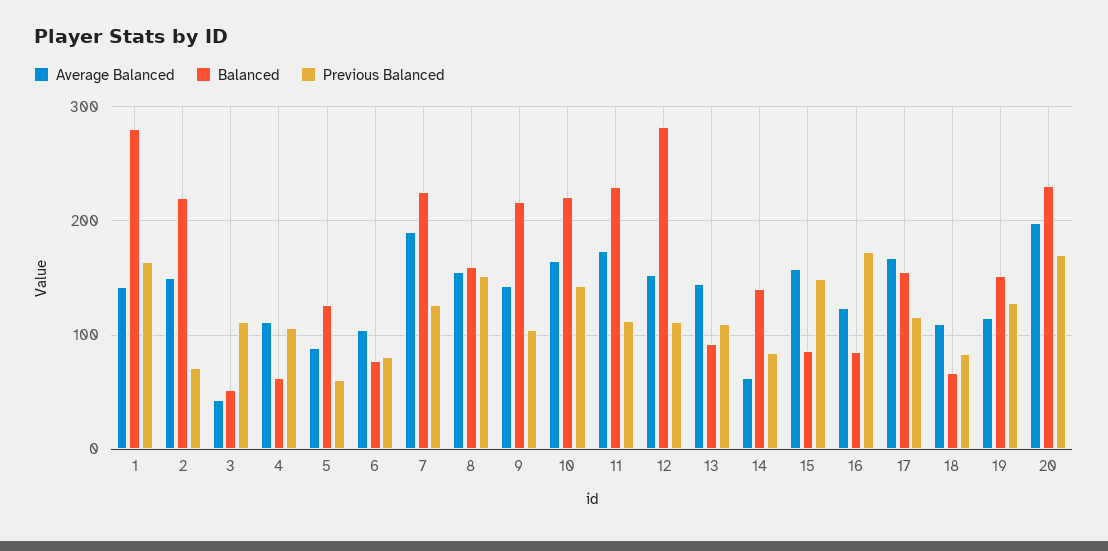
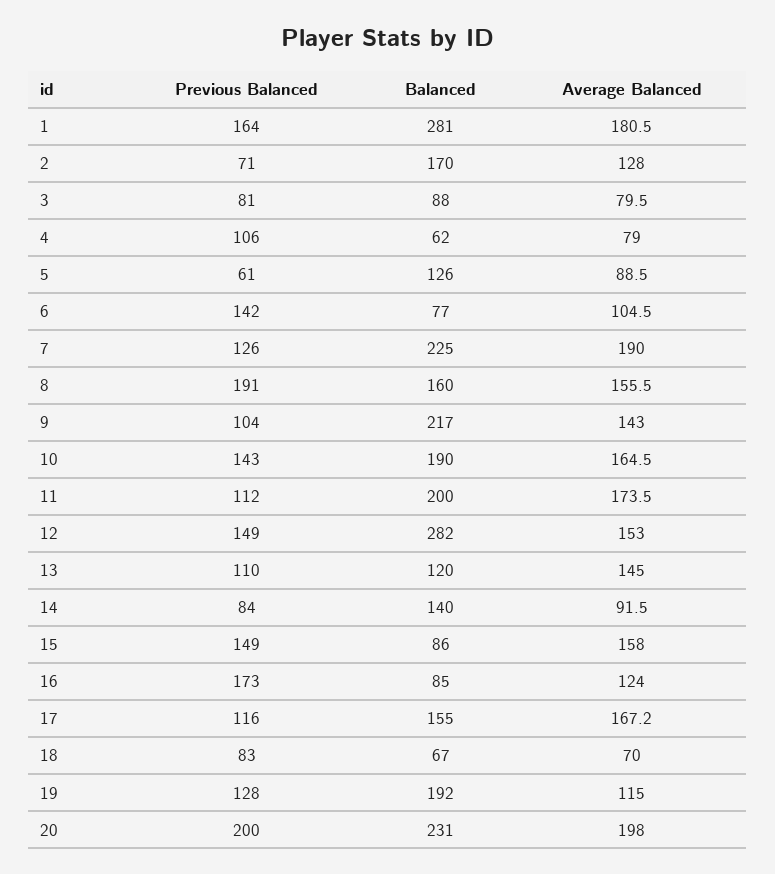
  {
    "Average Balanced": {
-     "1": 140,
+     "1": 180.5,
-     "2": 150,
+     "2": 128,
-     "3": 40,
+     "3": 79.5,
-     "4": 110,
+     "4": 79,
      "5": 88.5,
      "6": 104.5,
      "7": 190,
      "8": 155.5,
      "9": 143,
      "10": 164.5,
      "11": 173.5,
      "12": 153,
      "13": 145,
-     "14": 60,
+     "14": 91.5,
      "15": 158,
      "16": 124,
      "17": 167.2,
-     "18": 110,
+     "18": 70,
      "19": 115,
      "20": 198
    },
    "Balanced": {
      "1": 281,
-     "2": 220,
+     "2": 170,
-     "3": 50,
+     "3": 88,
      "4": 62,
      "5": 126,
      "6": 77,
      "7": 225,
      "8": 160,
      "9": 217,
-     "10": 220,
+     "10": 190,
-     "11": 230,
+     "11": 200,
      "12": 282,
-     "13": 90,
+     "13": 120,
      "14": 140,
      "15": 86,
      "16": 85,
      "17": 155,
      "18": 67,
-     "19": 150,
+     "19": 192,
      "20": 231
    },
    "Previous Balanced": {
      "1": 164,
      "2": 71,
-     "3": 110,
+     "3": 81,
      "4": 106,
      "5": 61,
-     "6": 80,
+     "6": 142,
      "7": 126,
-     "8": 150,
+     "8": 191,
      "9": 104,
      "10": 143,
      "11": 112,
-     "12": 110,
+     "12": 149,
      "13": 110,
      "14": 84,
      "15": 149,
      "16": 173,
      "17": 116,
      "18": 83,
      "19": 128,
-     "20": 170
+     "20": 200
    }
  }

